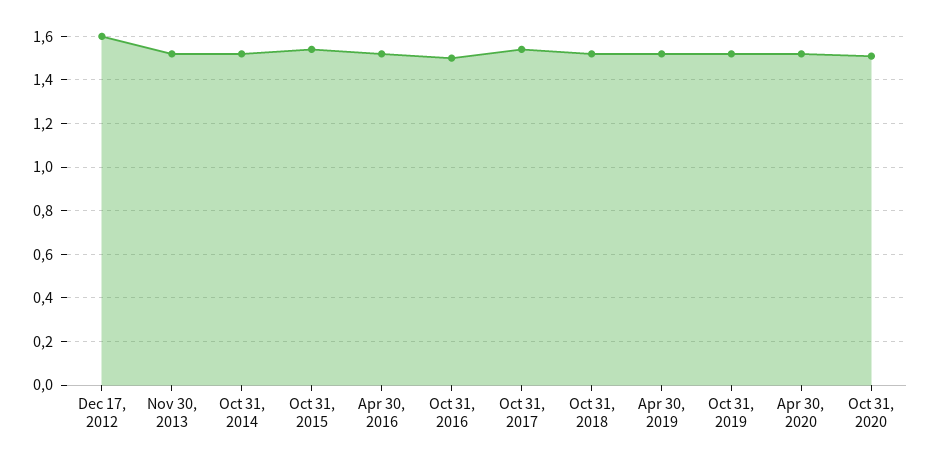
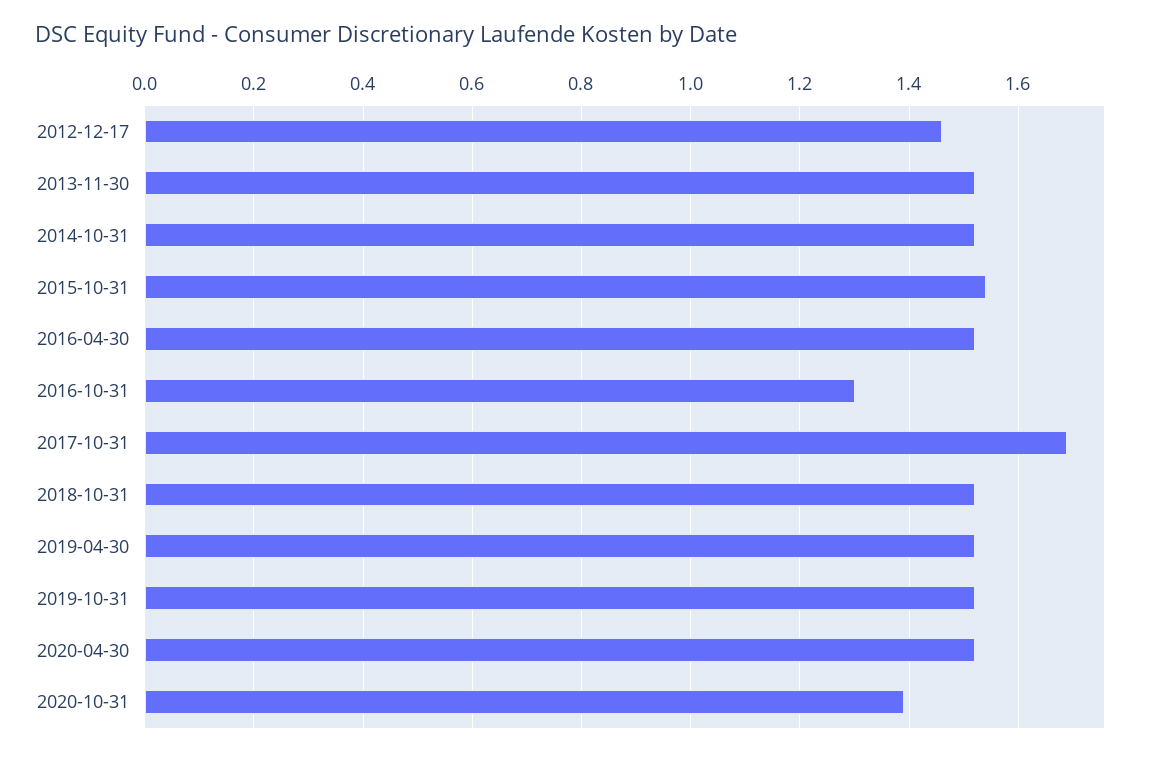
  {
-   "Dec 17, 2012": 1.6,
+   "Dec 17, 2012": 1.45,
    "Nov 30, 2013": 1.5,
    "Oct 31, 2014": 1.5,
    "Oct 31, 2015": 1.55,
    "Apr 30, 2016": 1.5,
-   "Oct 31, 2016": 1.5,
+   "Oct 31, 2016": 1.3,
-   "Oct 31, 2017": 1.55,
+   "Oct 31, 2017": 1.7,
    "Oct 31, 2018": 1.5,
    "Apr 30, 2019": 1.5,
    "Oct 31, 2019": 1.5,
    "Apr 30, 2020": 1.5,
-   "Oct 31, 2020": 1.5
+   "Oct 31, 2020": 1.4
  }

